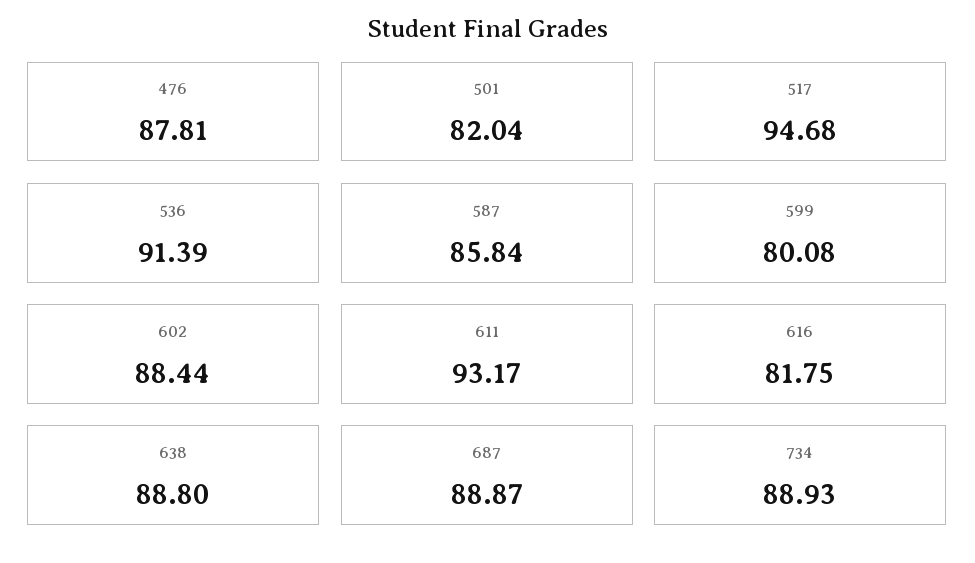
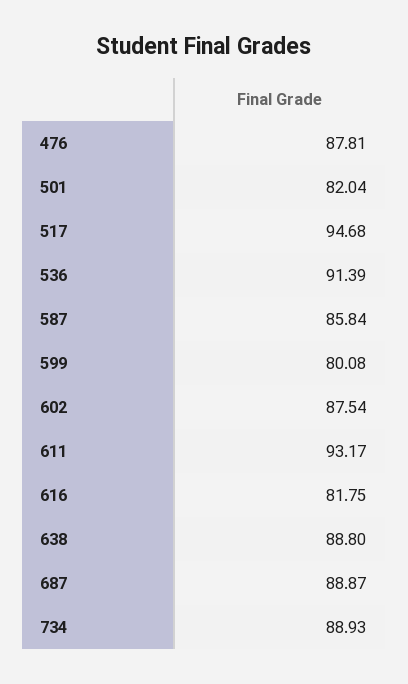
  {
    "476": 87.81,
    "501": 82.04,
    "517": 94.68,
    "536": 91.39,
    "587": 85.84,
    "599": 80.08,
-   "602": 88.44,
+   "602": 87.54,
    "611": 93.17,
    "616": 81.75,
    "638": 88.8,
    "687": 88.87,
    "734": 88.93
  }

